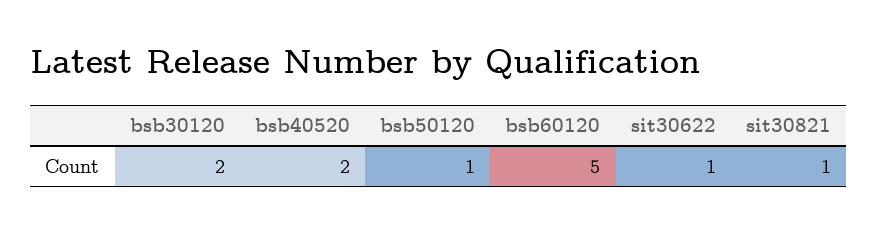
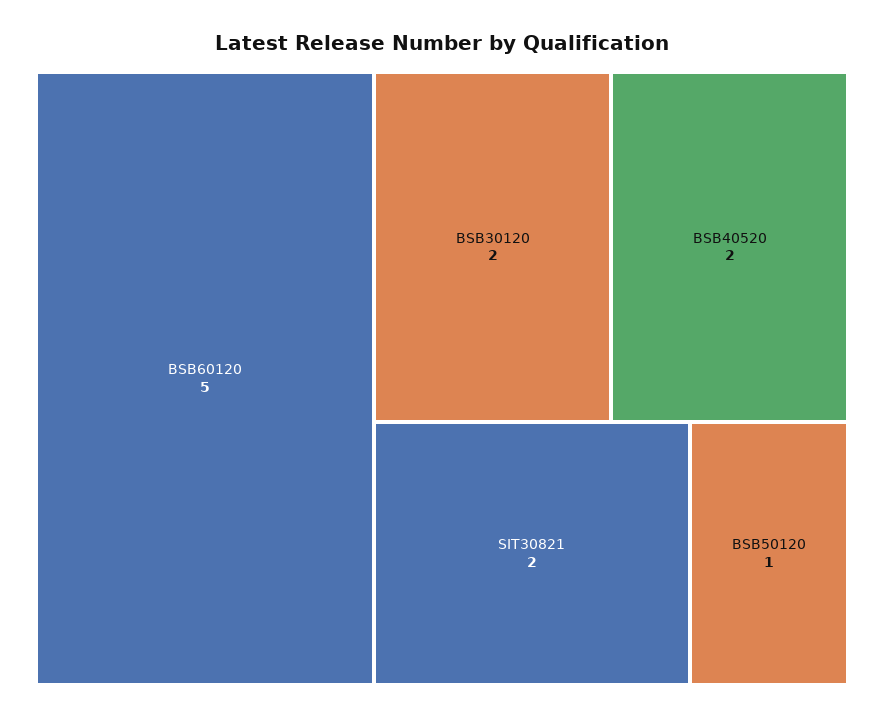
  {
    "bsb30120": 2,
    "bsb40520": 2,
    "bsb50120": 1,
    "bsb60120": 5,
-   "sit30622": 1,
-   "sit30821": 1
+   "sit30821": 2
  }

